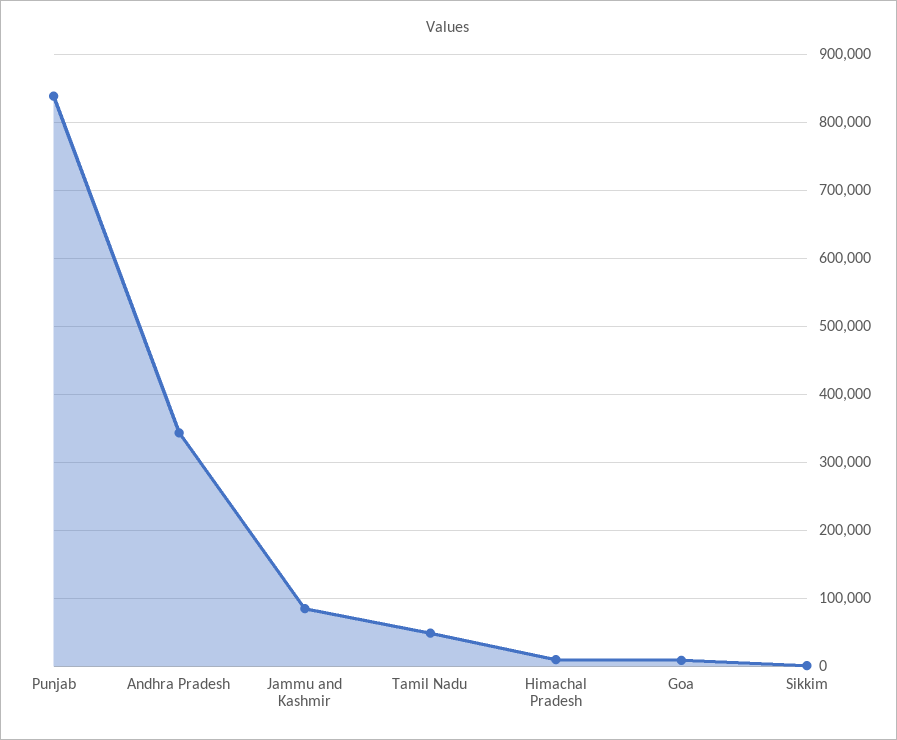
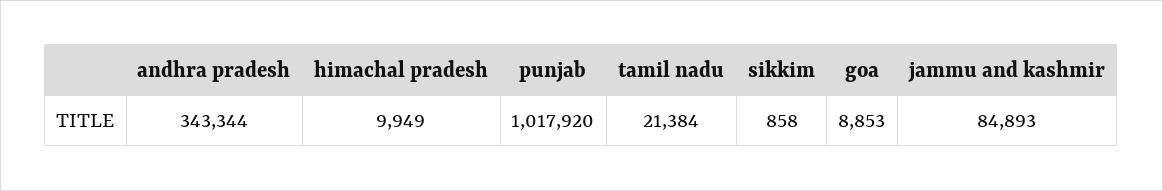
  {
-   "Punjab": 840000,
+   "Punjab": 1017920,
    "Andhra Pradesh": 343344,
    "Jammu and Kashmir": 84893,
-   "Tamil Nadu": 50000,
+   "Tamil Nadu": 21384,
    "Himachal Pradesh": 9949,
    "Goa": 8853,
    "Sikkim": 858
  }

